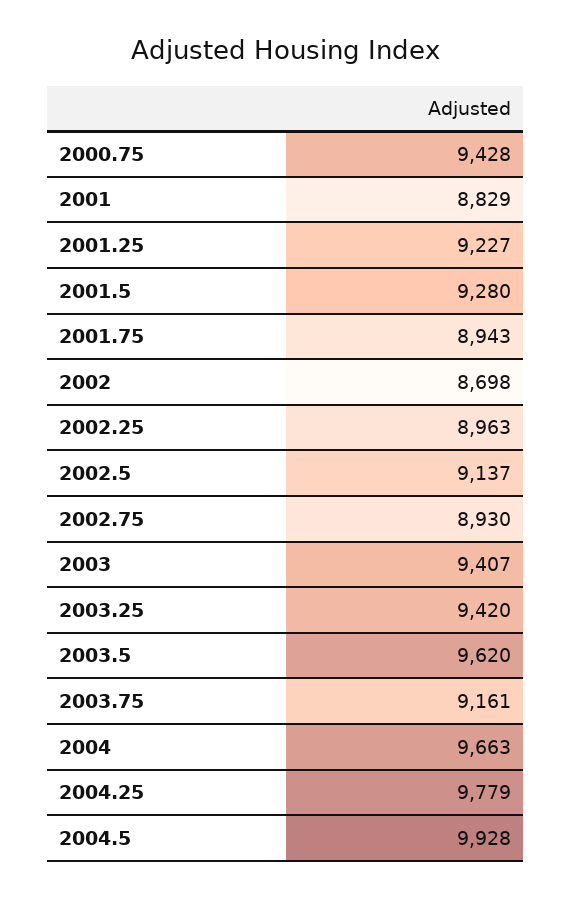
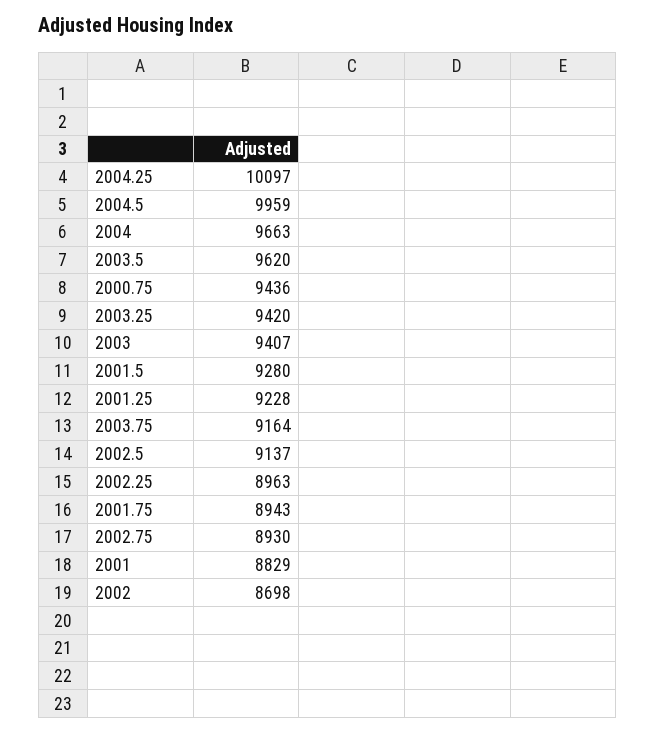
  {
-   "2000.75": 9428,
+   "2000.75": 9436,
    "2001": 8829,
-   "2001.25": 9227,
+   "2001.25": 9228,
    "2001.5": 9280,
    "2001.75": 8943,
    "2002": 8698,
    "2002.25": 8963,
    "2002.5": 9137,
    "2002.75": 8930,
    "2003": 9407,
    "2003.25": 9420,
    "2003.5": 9620,
-   "2003.75": 9161,
+   "2003.75": 9164,
    "2004": 9663,
-   "2004.25": 9779,
+   "2004.25": 10097,
-   "2004.5": 9928
+   "2004.5": 9959
  }

